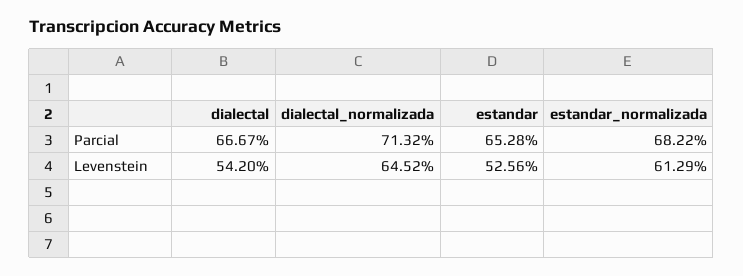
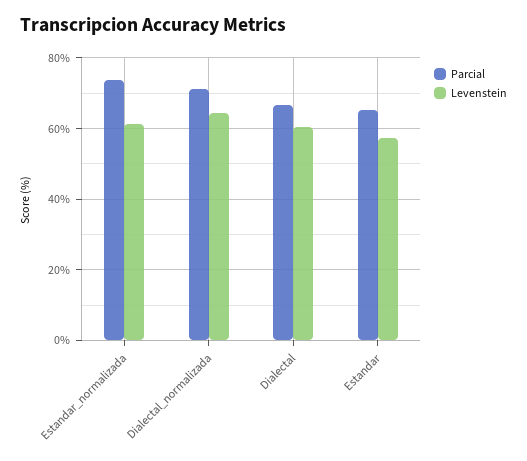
  {
    "Parcial": {
      "dialectal": 66.67,
      "dialectal_normalizada": 71.32,
      "estandar": 65.28,
-     "estandar_normalizada": 68.22
+     "estandar_normalizada": 74
    },
    "Levenstein": {
-     "dialectal": 54.2,
+     "dialectal": 60,
      "dialectal_normalizada": 64.52,
-     "estandar": 52.56,
+     "estandar": 58,
      "estandar_normalizada": 61.29
    }
  }

